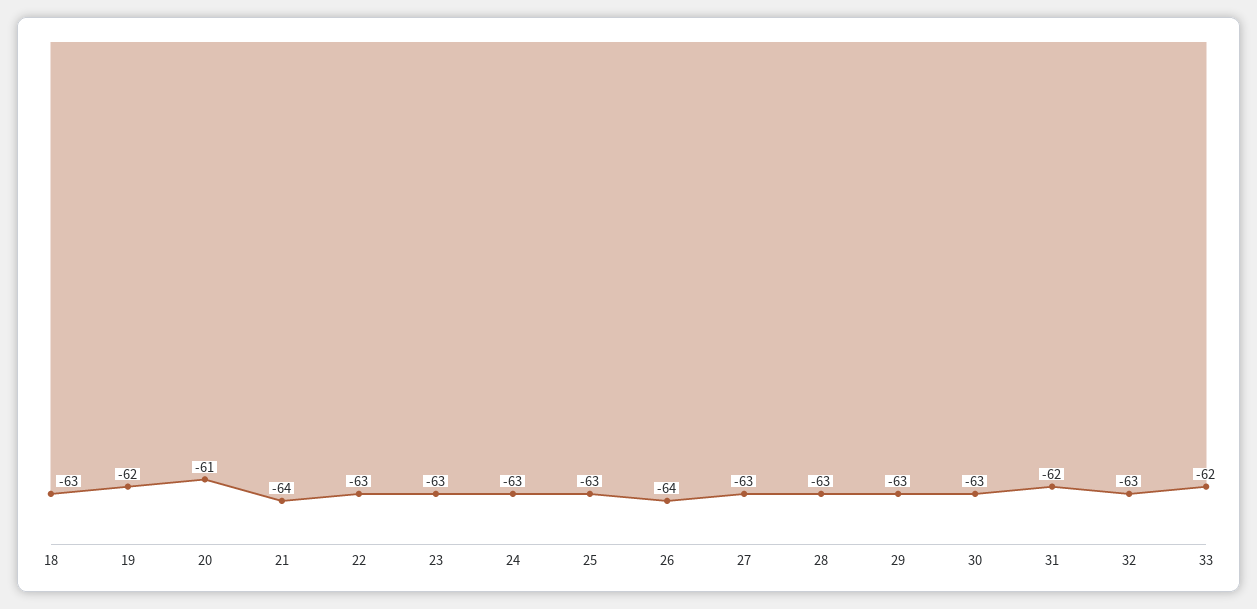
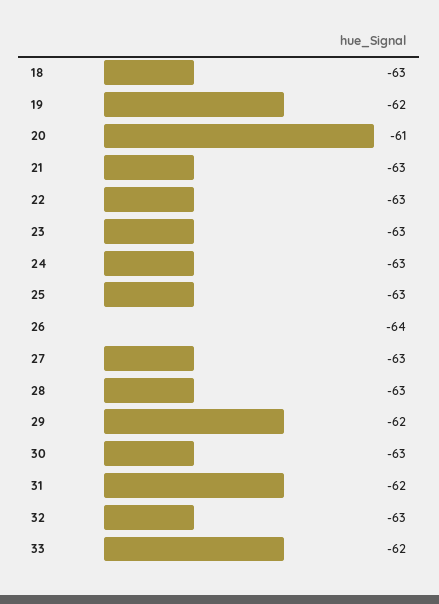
  {
    "18": -63,
    "19": -62,
    "20": -61,
-   "21": -64,
+   "21": -63,
    "22": -63,
    "23": -63,
    "24": -63,
    "25": -63,
    "26": -64,
    "27": -63,
    "28": -63,
-   "29": -63,
+   "29": -62,
    "30": -63,
    "31": -62,
    "32": -63,
    "33": -62
  }

